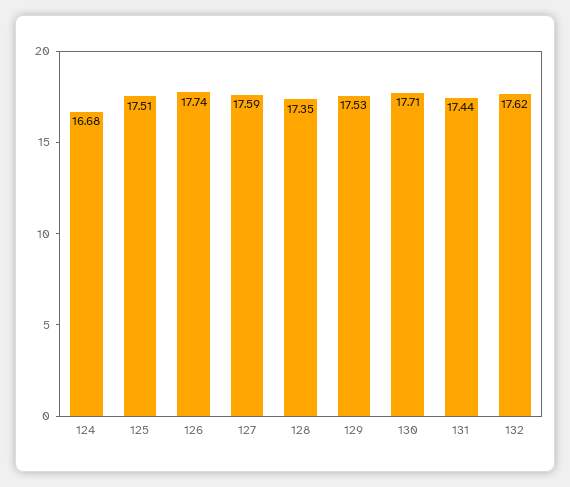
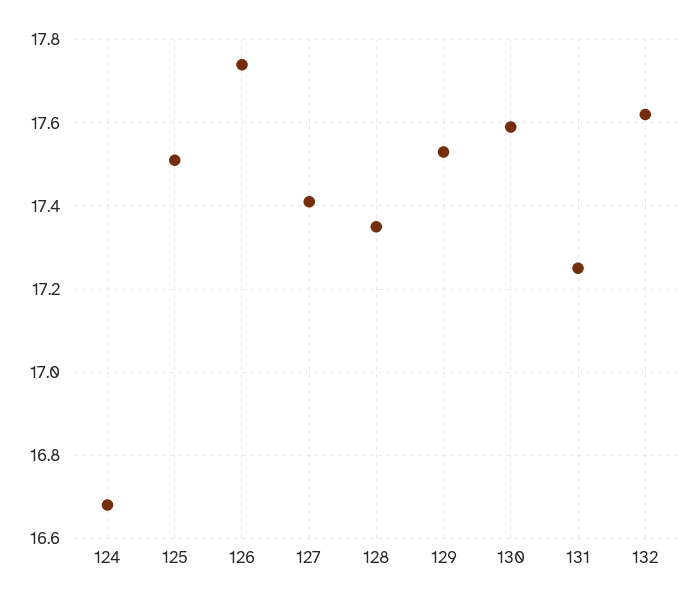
  {
    "124": 16.68,
    "125": 17.51,
    "126": 17.74,
-   "127": 17.59,
+   "127": 17.4,
    "128": 17.35,
    "129": 17.53,
-   "130": 17.71,
+   "130": 17.6,
-   "131": 17.44,
+   "131": 17.25,
    "132": 17.62
  }

